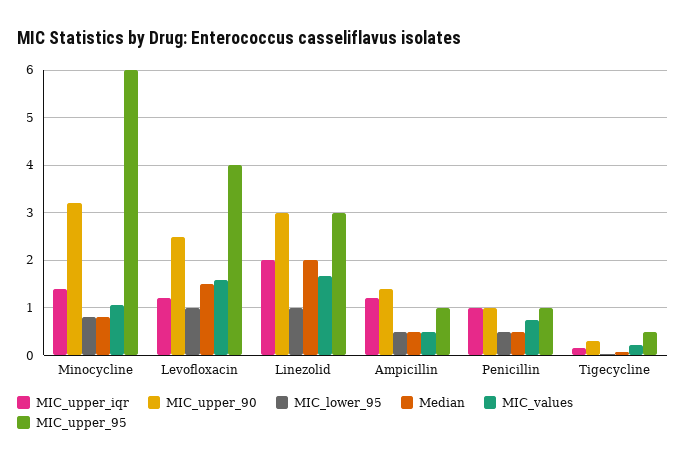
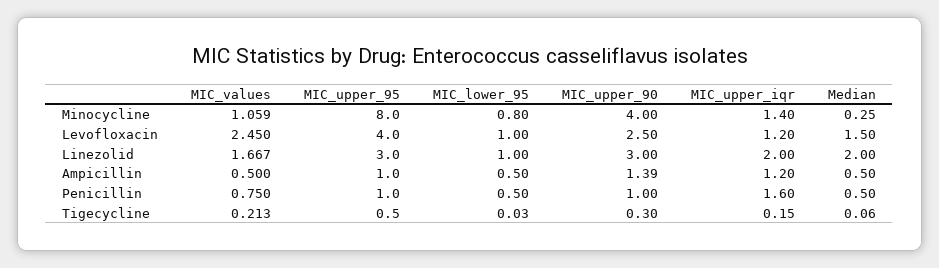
  {
    "MIC_upper_iqr": {
      "Minocycline": 1.4,
      "Levofloxacin": 1.2,
      "Linezolid": 2,
      "Ampicillin": 1.2,
-     "Penicillin": 1,
+     "Penicillin": 1.6,
      "Tigecycline": 0.15
    },
    "MIC_upper_90": {
-     "Minocycline": 3.2,
+     "Minocycline": 4,
      "Levofloxacin": 2.5,
      "Linezolid": 3,
      "Ampicillin": 1.39,
      "Penicillin": 1,
      "Tigecycline": 0.3
    },
    "MIC_lower_95": {
      "Minocycline": 0.8,
      "Levofloxacin": 1,
      "Linezolid": 1,
      "Ampicillin": 0.5,
      "Penicillin": 0.5,
      "Tigecycline": 0.03
    },
    "Median": {
-     "Minocycline": 0.8,
+     "Minocycline": 0.25,
      "Levofloxacin": 1.5,
      "Linezolid": 2,
      "Ampicillin": 0.5,
      "Penicillin": 0.5,
      "Tigecycline": 0.06
    },
    "MIC_values": {
      "Minocycline": 1.059,
-     "Levofloxacin": 1.6,
+     "Levofloxacin": 2.45,
      "Linezolid": 1.667,
      "Ampicillin": 0.5,
      "Penicillin": 0.75,
      "Tigecycline": 0.213
    },
    "MIC_upper_95": {
-     "Minocycline": 6,
+     "Minocycline": 8,
      "Levofloxacin": 4,
      "Linezolid": 3,
      "Ampicillin": 1,
      "Penicillin": 1,
      "Tigecycline": 0.5
    }
  }

